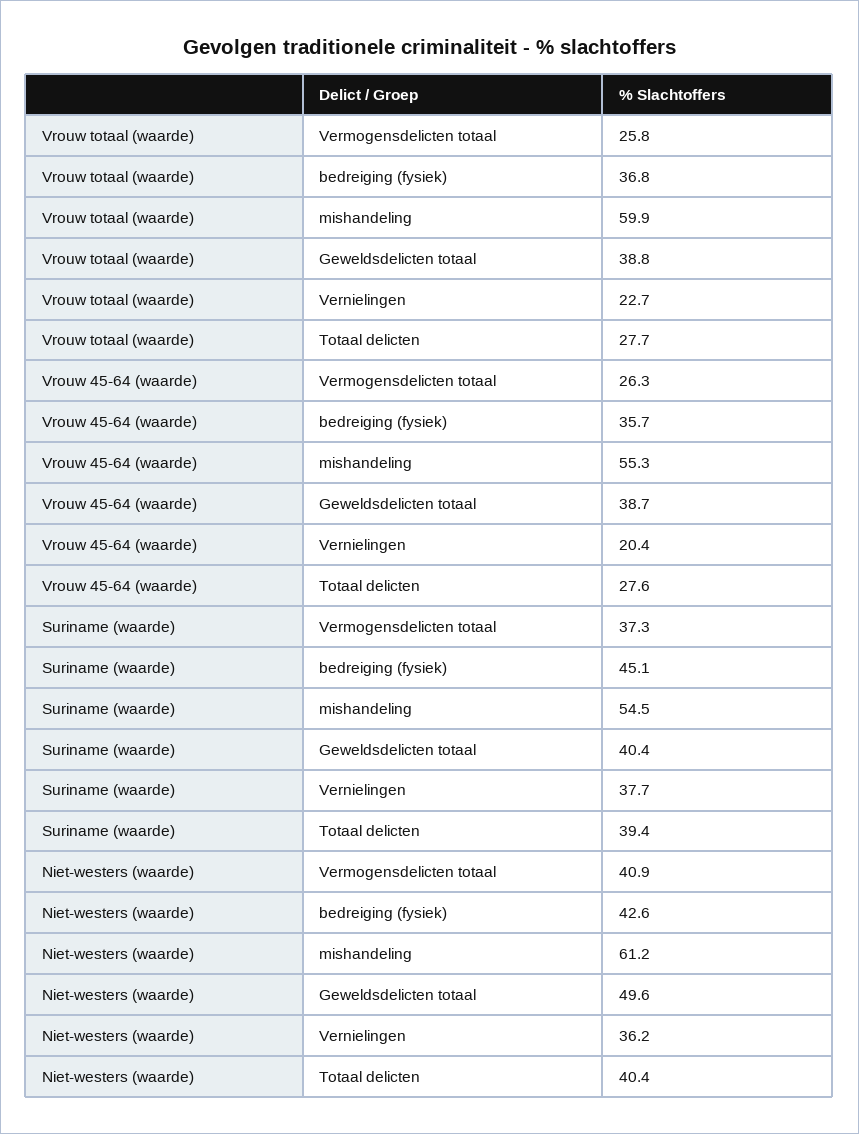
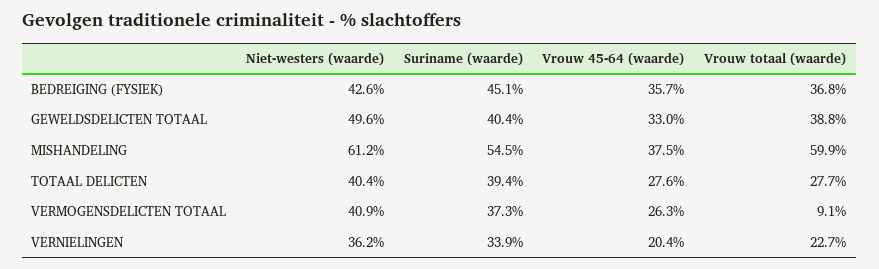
  {
    "Vrouw totaal (waarde)": {
-     "Vermogensdelicten totaal": 25.8,
+     "Vermogensdelicten totaal": 9.1,
      "bedreiging (fysiek)": 36.8,
      "mishandeling": 59.9,
      "Geweldsdelicten totaal": 38.8,
      "Vernielingen": 22.7,
      "Totaal delicten": 27.7
    },
    "Vrouw 45-64 (waarde)": {
      "Vermogensdelicten totaal": 26.3,
      "bedreiging (fysiek)": 35.7,
-     "mishandeling": 55.3,
+     "mishandeling": 37.5,
-     "Geweldsdelicten totaal": 38.7,
+     "Geweldsdelicten totaal": 33,
      "Vernielingen": 20.4,
      "Totaal delicten": 27.6
    },
    "Suriname (waarde)": {
      "Vermogensdelicten totaal": 37.3,
      "bedreiging (fysiek)": 45.1,
      "mishandeling": 54.5,
      "Geweldsdelicten totaal": 40.4,
-     "Vernielingen": 37.7,
+     "Vernielingen": 33.9,
      "Totaal delicten": 39.4
    },
    "Niet-westers (waarde)": {
      "Vermogensdelicten totaal": 40.9,
      "bedreiging (fysiek)": 42.6,
      "mishandeling": 61.2,
      "Geweldsdelicten totaal": 49.6,
      "Vernielingen": 36.2,
      "Totaal delicten": 40.4
    }
  }

